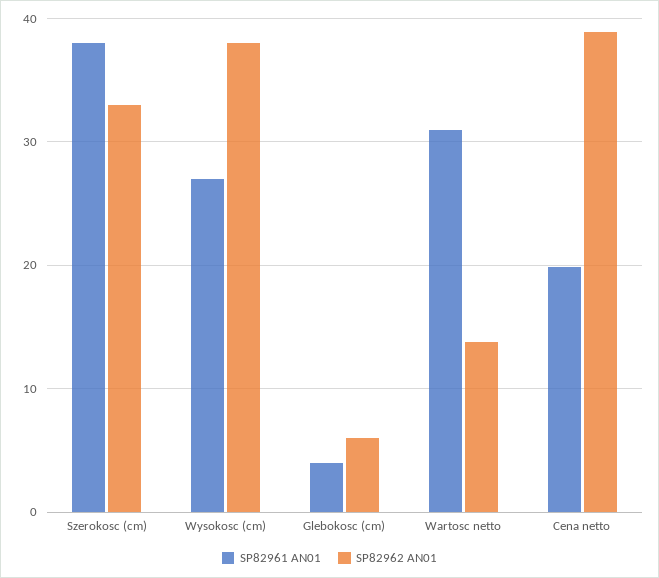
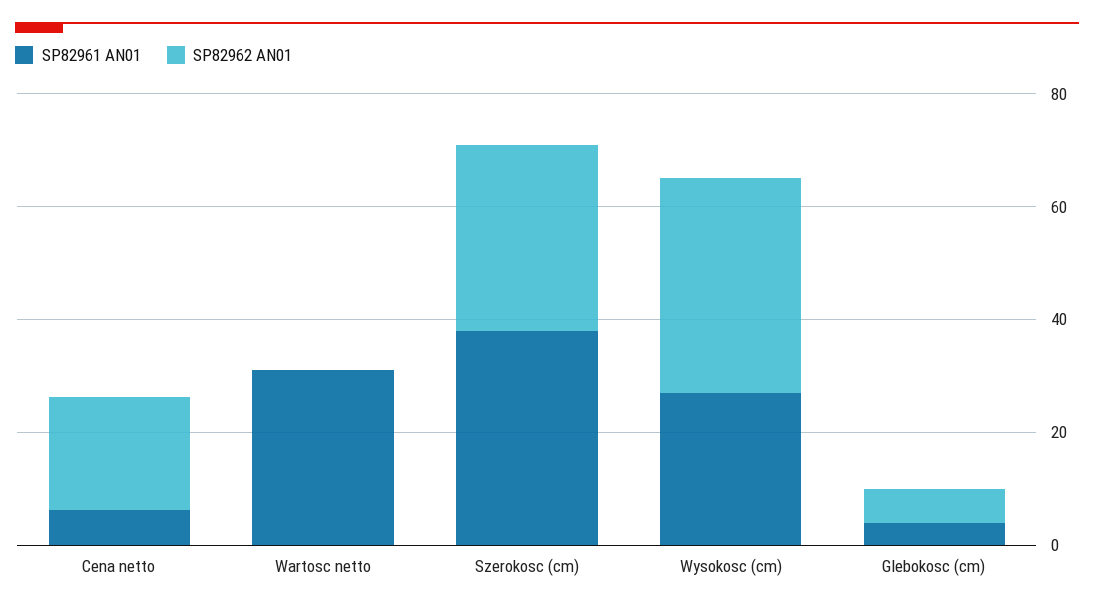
  {
    "SP82961 AN01": {
      "Szerokosc (cm)": 38,
      "Wysokosc (cm)": 27,
      "Glebokosc (cm)": 4,
      "Wartosc netto": 31,
-     "Cena netto": 20
+     "Cena netto": 5
    },
    "SP82962 AN01": {
      "Szerokosc (cm)": 33,
      "Wysokosc (cm)": 38,
      "Glebokosc (cm)": 6,
-     "Wartosc netto": 14,
+     "Wartosc netto": 0,
-     "Cena netto": 39
+     "Cena netto": 20
    }
  }

